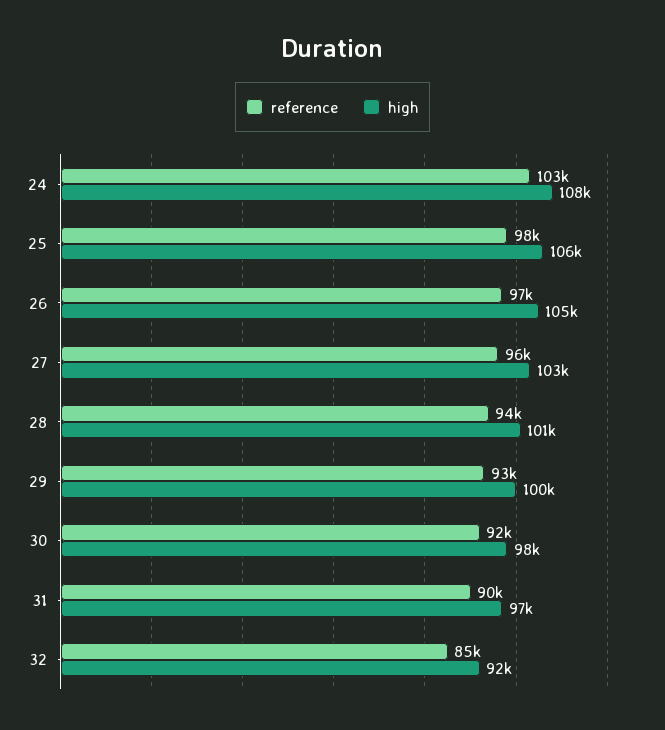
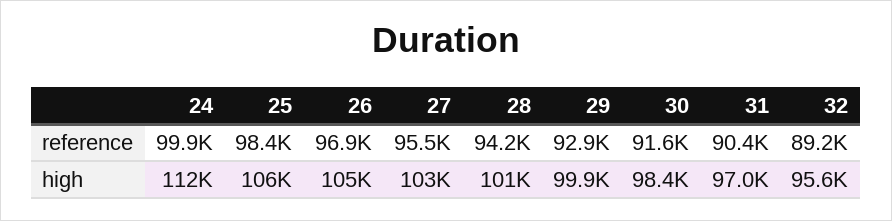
  {
    "reference": {
-     "24": 103000,
+     "24": 99900,
      "25": 98400,
      "26": 96900,
      "27": 95500,
      "28": 94200,
      "29": 92900,
      "30": 91600,
      "31": 90400,
-     "32": 85000
+     "32": 89200
    },
    "high": {
-     "24": 108000,
+     "24": 112000,
      "25": 106000,
      "26": 105000,
      "27": 103000,
      "28": 101000,
      "29": 99900,
      "30": 98400,
      "31": 97000,
-     "32": 92000
+     "32": 95600
    }
  }

